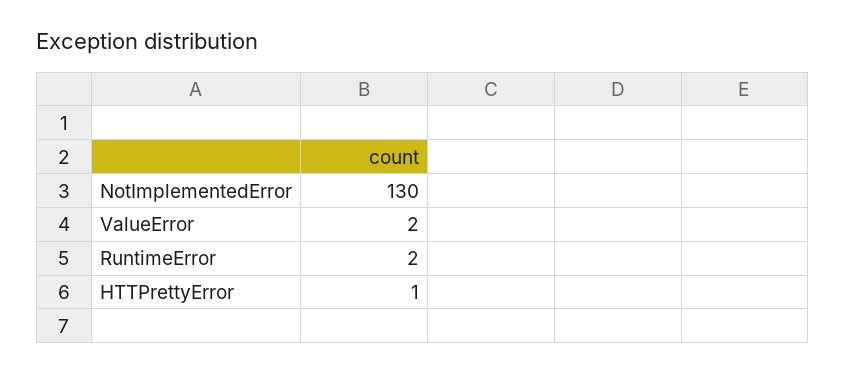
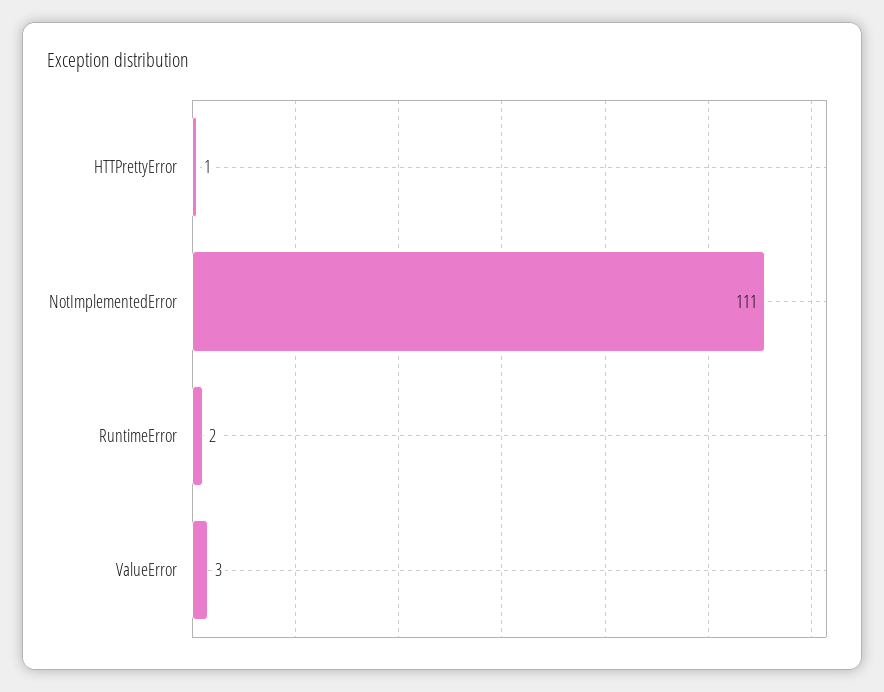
  {
-   "NotImplementedError": 130,
+   "NotImplementedError": 111,
-   "ValueError": 2,
+   "ValueError": 3,
    "RuntimeError": 2,
    "HTTPrettyError": 1
  }

